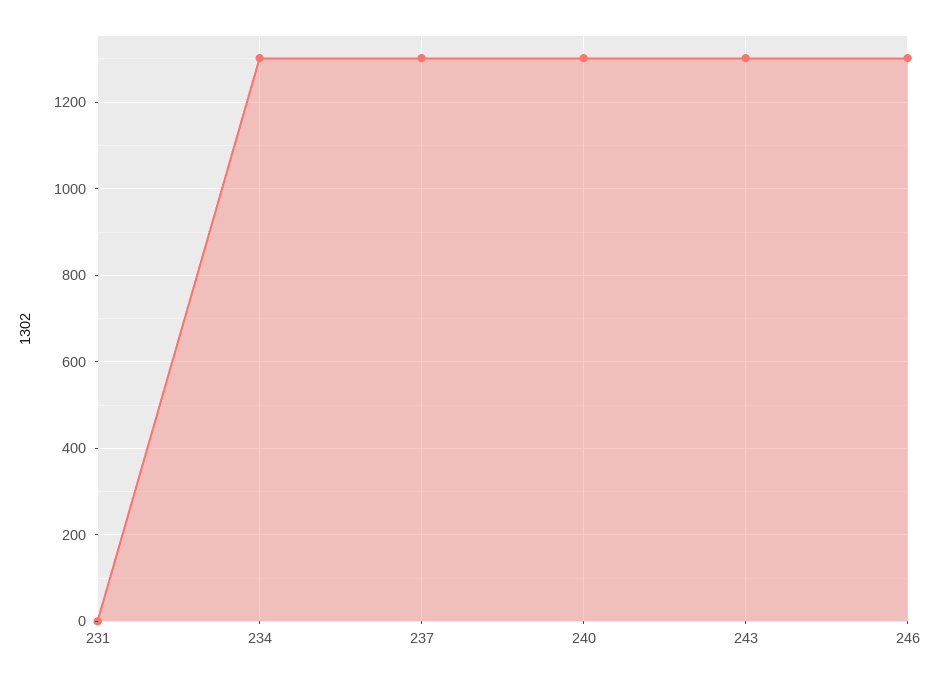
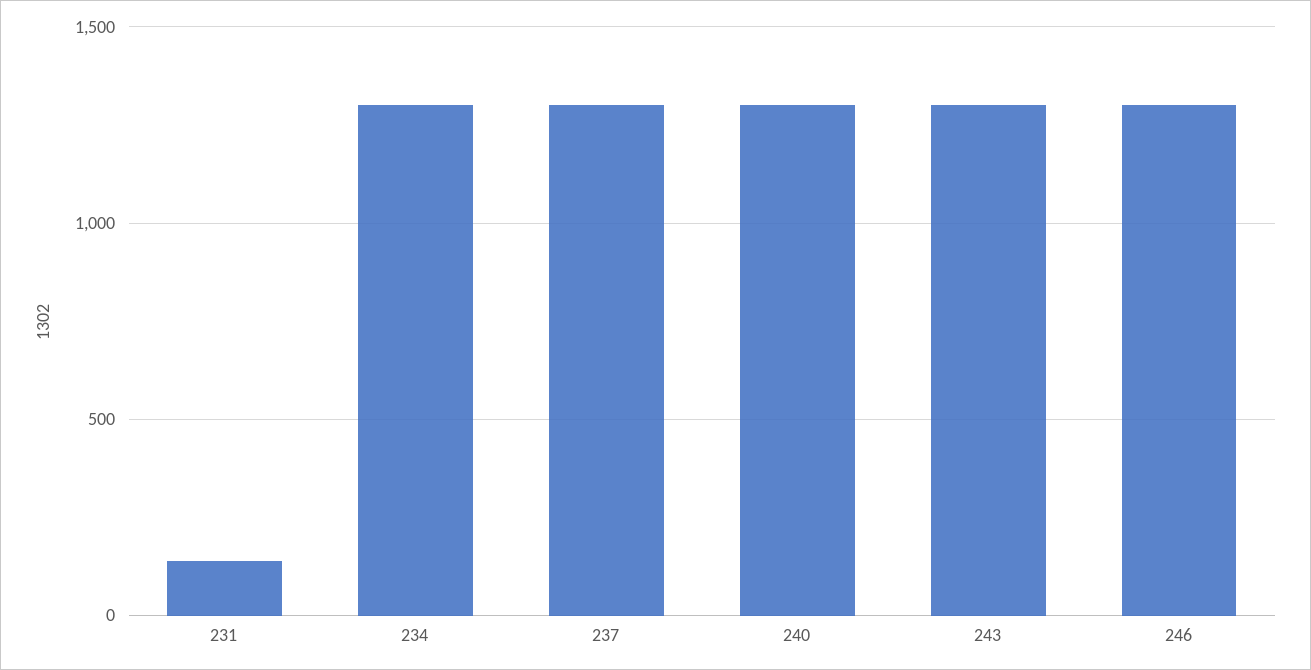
  {
-   "231": 0,
+   "231": 150,
    "234": 1300,
    "237": 1300,
    "240": 1300,
    "243": 1300,
    "246": 1300
  }

